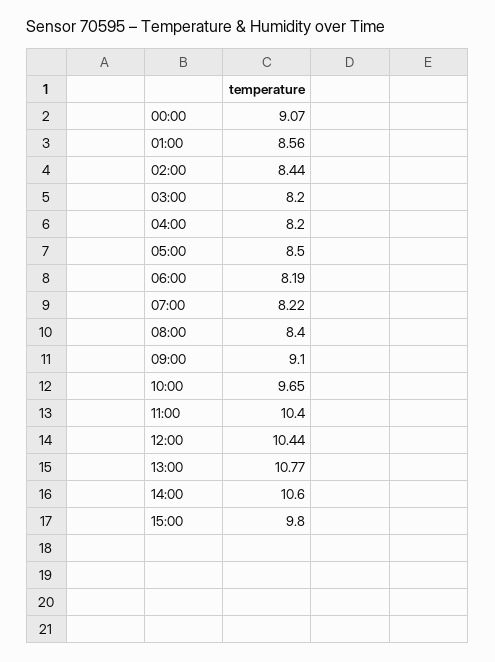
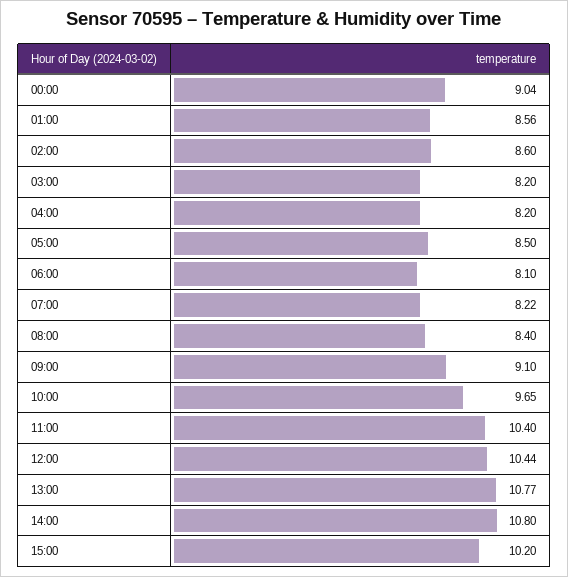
  {
-   "00:00": 9.07,
+   "00:00": 9.04,
    "01:00": 8.56,
-   "02:00": 8.44,
+   "02:00": 8.6,
    "03:00": 8.2,
    "04:00": 8.2,
    "05:00": 8.5,
-   "06:00": 8.19,
+   "06:00": 8.1,
    "07:00": 8.22,
    "08:00": 8.4,
    "09:00": 9.1,
    "10:00": 9.65,
    "11:00": 10.4,
    "12:00": 10.44,
    "13:00": 10.77,
-   "14:00": 10.6,
+   "14:00": 10.8,
-   "15:00": 9.8
+   "15:00": 10.2
  }

